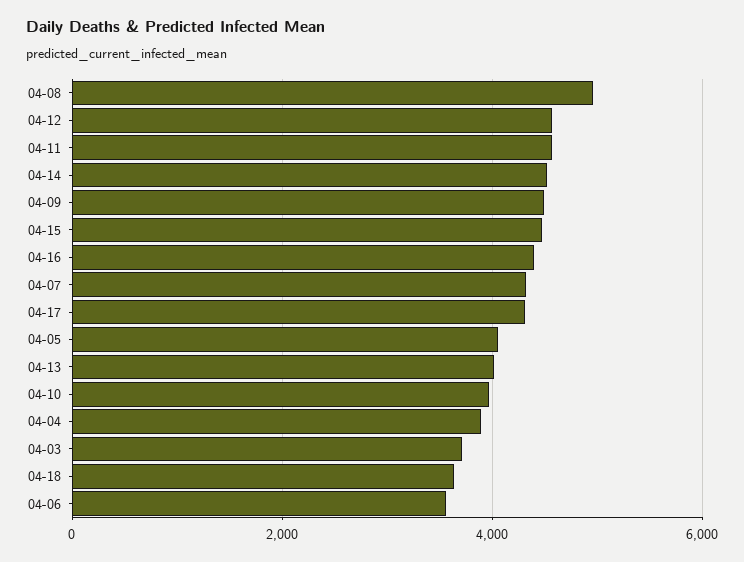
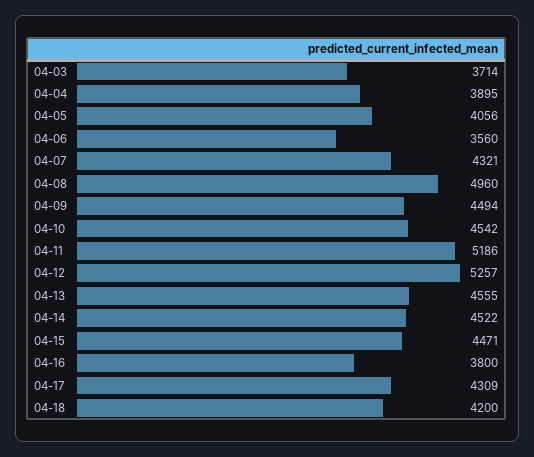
  {
    "04-08": 4960,
-   "04-12": 4600,
+   "04-12": 5257,
-   "04-11": 4600,
+   "04-11": 5186,
    "04-14": 4522,
    "04-09": 4494,
    "04-15": 4471,
-   "04-16": 4400,
+   "04-16": 3800,
    "04-07": 4321,
    "04-17": 4309,
    "04-05": 4056,
-   "04-13": 4000,
+   "04-13": 4555,
-   "04-10": 4000,
+   "04-10": 4542,
    "04-04": 3895,
    "04-03": 3714,
-   "04-18": 3600,
+   "04-18": 4200,
    "04-06": 3560
  }

